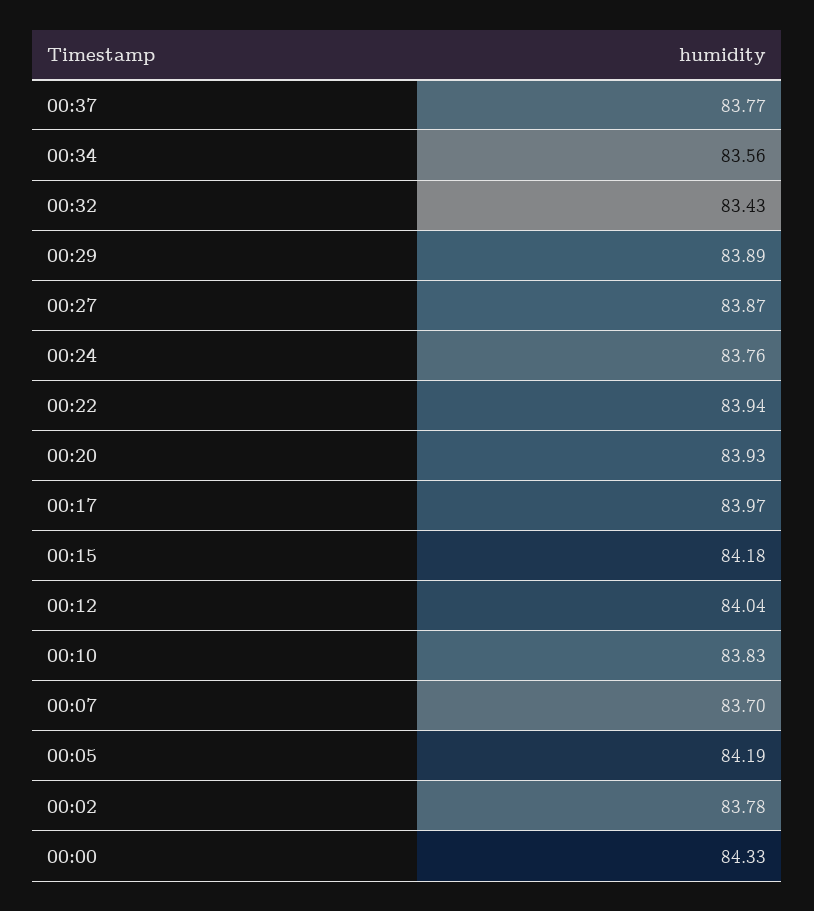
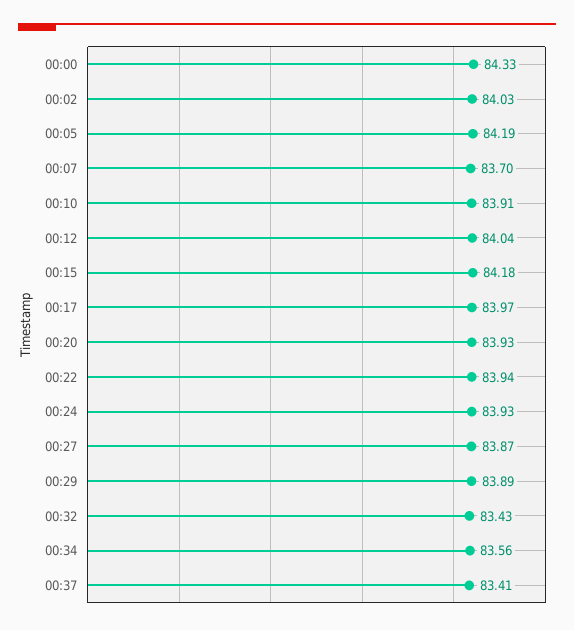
  {
-   "00:37": 83.77,
+   "00:37": 83.41,
    "00:34": 83.56,
    "00:32": 83.43,
    "00:29": 83.89,
    "00:27": 83.87,
-   "00:24": 83.76,
+   "00:24": 83.93,
    "00:22": 83.94,
    "00:20": 83.93,
    "00:17": 83.97,
    "00:15": 84.18,
    "00:12": 84.04,
-   "00:10": 83.83,
+   "00:10": 83.91,
    "00:07": 83.7,
    "00:05": 84.19,
-   "00:02": 83.78,
+   "00:02": 84.03,
    "00:00": 84.33
  }

